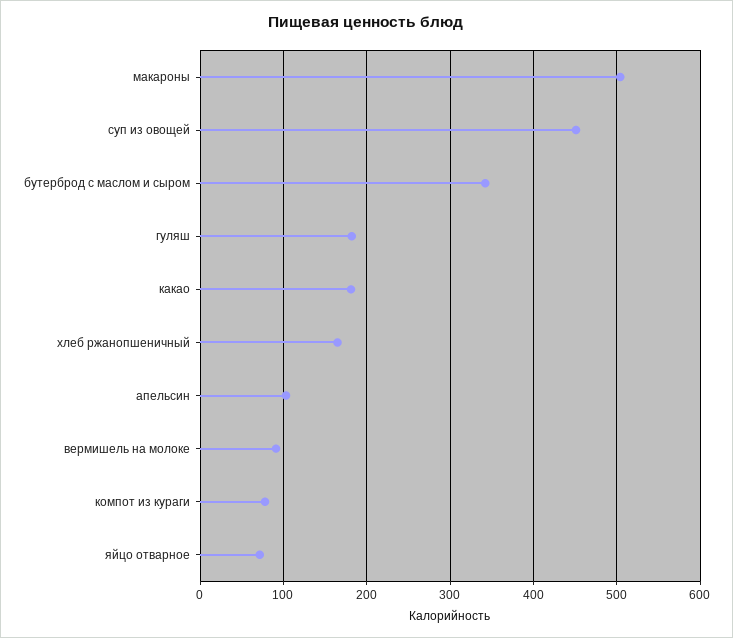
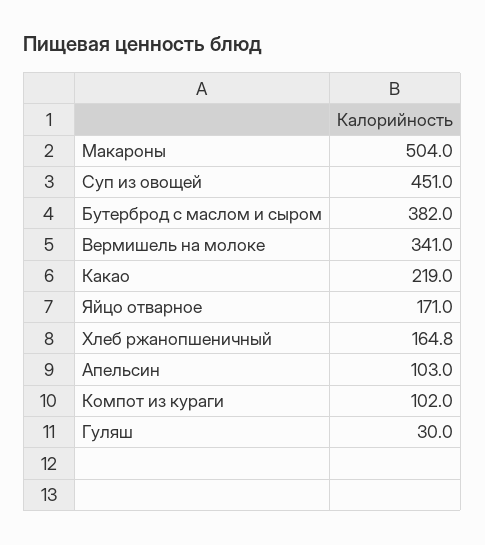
  {
    "макароны": 504,
    "суп из овощей": 451,
-   "бутерброд с маслом и сыром": 340,
+   "бутерброд с маслом и сыром": 382,
-   "гуляш": 180,
+   "гуляш": 30,
-   "какао": 180,
+   "какао": 219,
    "хлеб ржанопшеничный": 164.8,
    "апельсин": 103,
-   "вермишель на молоке": 90,
+   "вермишель на молоке": 341,
-   "компот из кураги": 80,
+   "компот из кураги": 102,
-   "яйцо отварное": 70
+   "яйцо отварное": 171
  }

